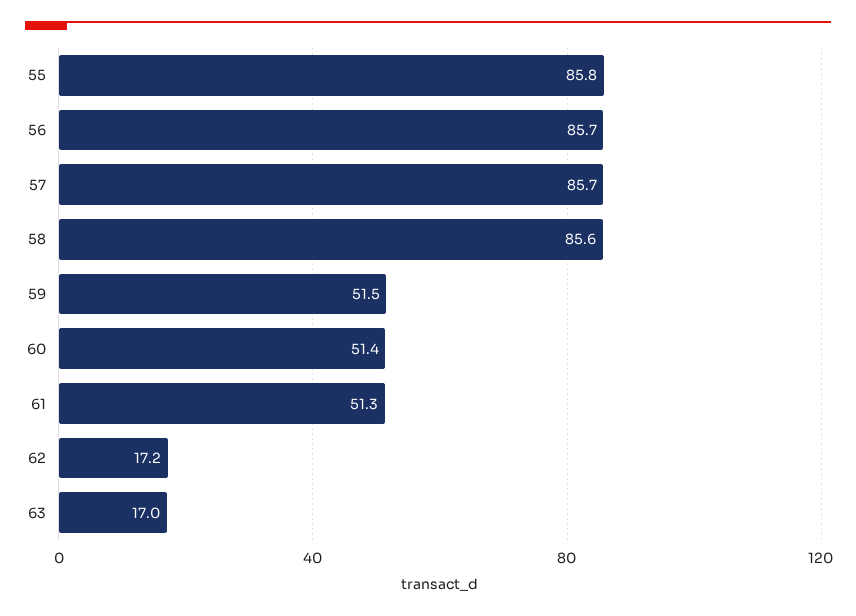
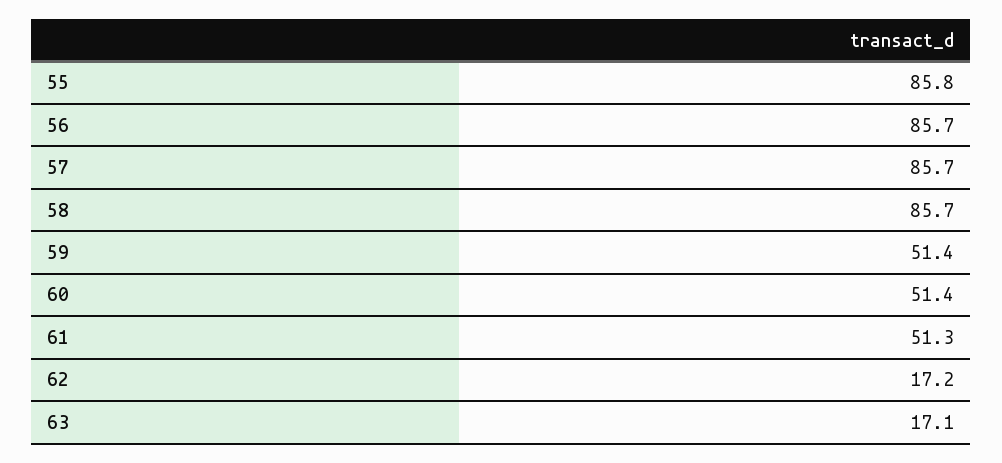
  {
    "55": 85.8,
    "56": 85.7,
    "57": 85.7,
-   "58": 85.6,
+   "58": 85.7,
-   "59": 51.5,
+   "59": 51.4,
    "60": 51.4,
    "61": 51.3,
    "62": 17.2,
-   "63": 17
+   "63": 17.1
  }

